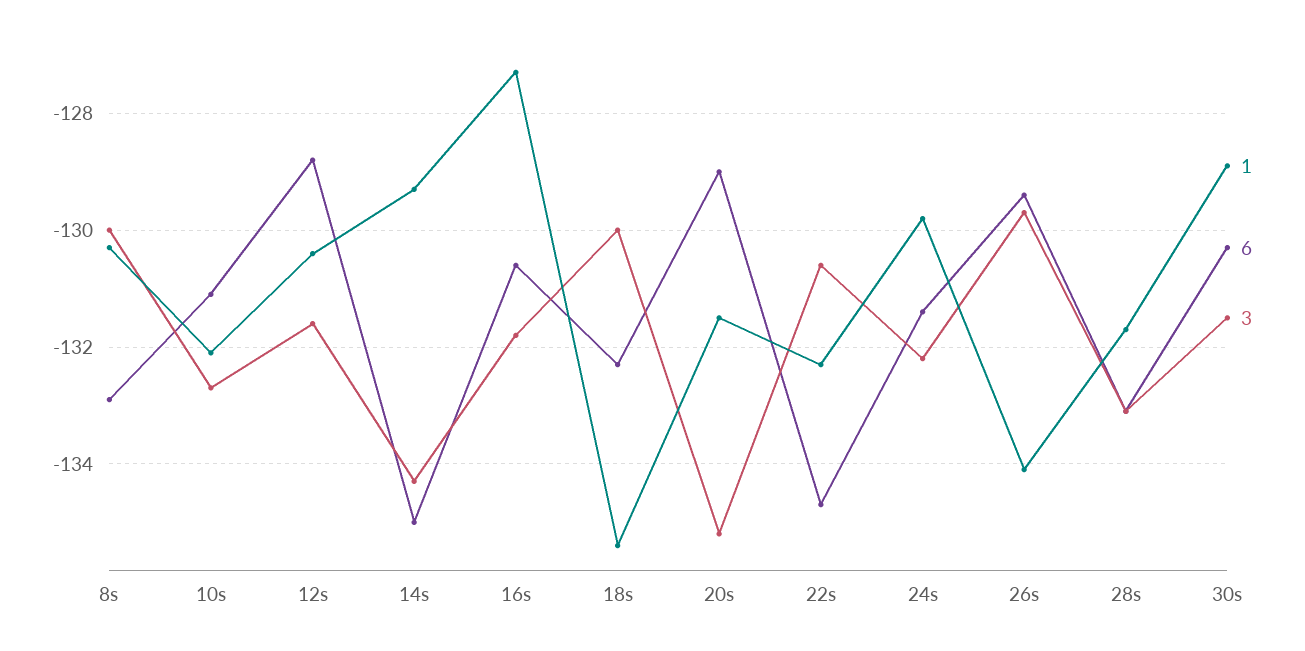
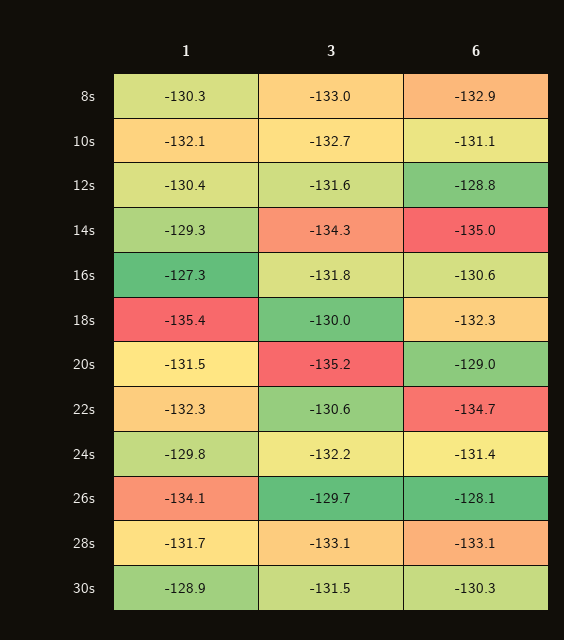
  {
    "1": {
      "8s": -130.3,
      "10s": -132.1,
      "12s": -130.4,
      "14s": -129.3,
      "16s": -127.3,
      "18s": -135.4,
      "20s": -131.5,
      "22s": -132.3,
      "24s": -129.8,
      "26s": -134.1,
      "28s": -131.7,
      "30s": -128.9
    },
    "6": {
      "8s": -132.9,
      "10s": -131.1,
      "12s": -128.8,
      "14s": -135,
      "16s": -130.6,
      "18s": -132.3,
      "20s": -129,
      "22s": -134.7,
      "24s": -131.4,
-     "26s": -129.5,
+     "26s": -128.1,
      "28s": -133.1,
      "30s": -130.3
    },
    "3": {
-     "8s": -130,
+     "8s": -133,
      "10s": -132.7,
      "12s": -131.6,
      "14s": -134.3,
      "16s": -131.8,
      "18s": -130,
      "20s": -135.2,
      "22s": -130.6,
      "24s": -132.2,
      "26s": -129.7,
      "28s": -133.1,
      "30s": -131.5
    }
  }

